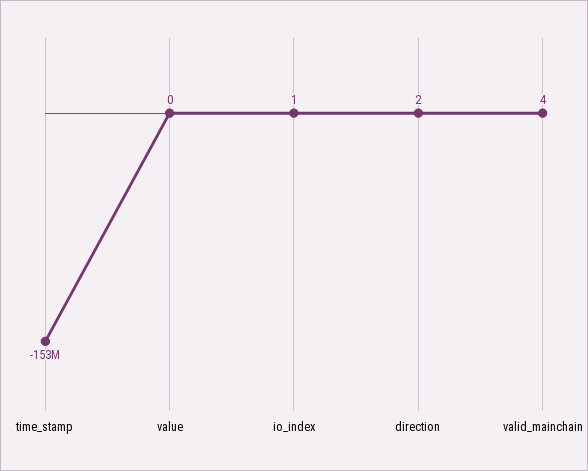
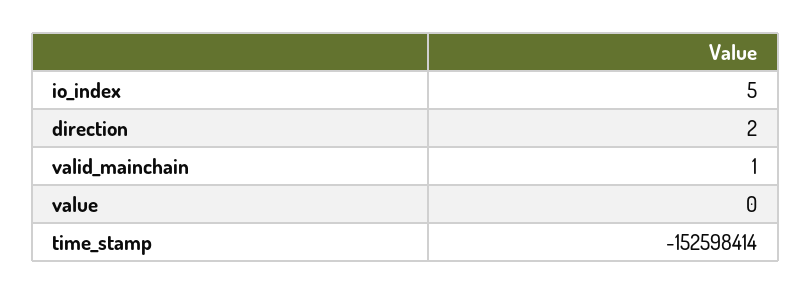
  {
    "time_stamp": -152598414,
    "value": 0,
-   "io_index": 1,
+   "io_index": 5,
    "direction": 2,
-   "valid_mainchain": 4
+   "valid_mainchain": 1
  }

